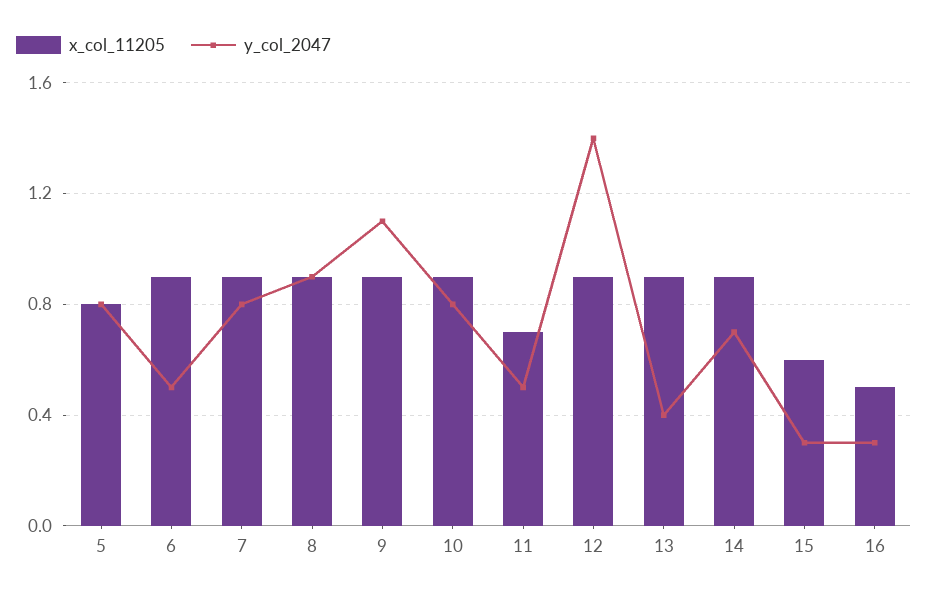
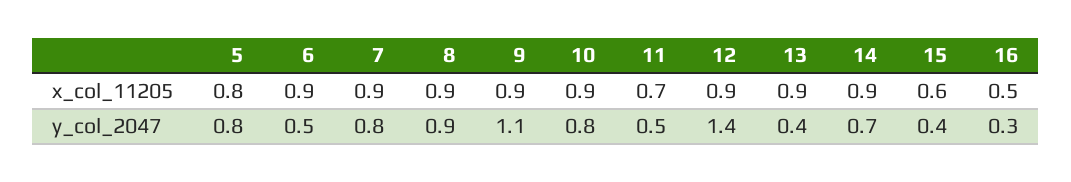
  {
    "x_col_11205": {
      "5": 0.8,
      "6": 0.9,
      "7": 0.9,
      "8": 0.9,
      "9": 0.9,
      "10": 0.9,
      "11": 0.7,
      "12": 0.9,
      "13": 0.9,
      "14": 0.9,
      "15": 0.6,
      "16": 0.5
    },
    "y_col_2047": {
      "5": 0.8,
      "6": 0.5,
      "7": 0.8,
      "8": 0.9,
      "9": 1.1,
      "10": 0.8,
      "11": 0.5,
      "12": 1.4,
      "13": 0.4,
      "14": 0.7,
-     "15": 0.3,
+     "15": 0.4,
      "16": 0.3
    }
  }

